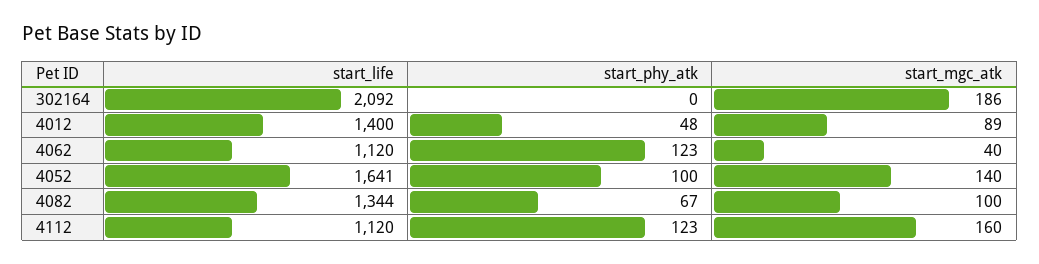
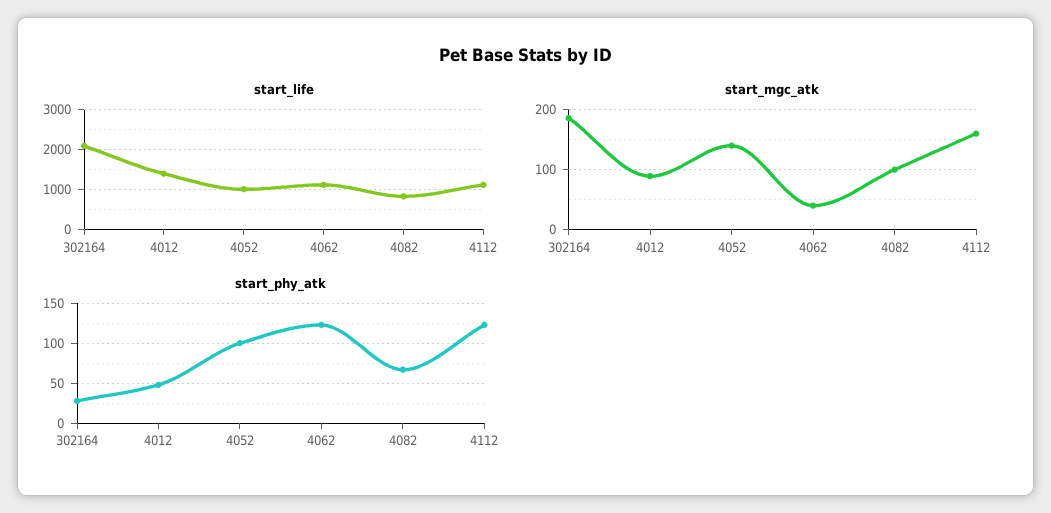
  {
    "start_life": {
      "302164": 2092,
      "4012": 1400,
      "4062": 1120,
-     "4052": 1641,
+     "4052": 1000,
-     "4082": 1344,
+     "4082": 800,
      "4112": 1120
    },
    "start_phy_atk": {
-     "302164": 0,
+     "302164": 30,
      "4012": 48,
      "4062": 123,
      "4052": 100,
      "4082": 67,
      "4112": 123
    },
    "start_mgc_atk": {
      "302164": 186,
      "4012": 89,
      "4062": 40,
      "4052": 140,
      "4082": 100,
      "4112": 160
    }
  }

